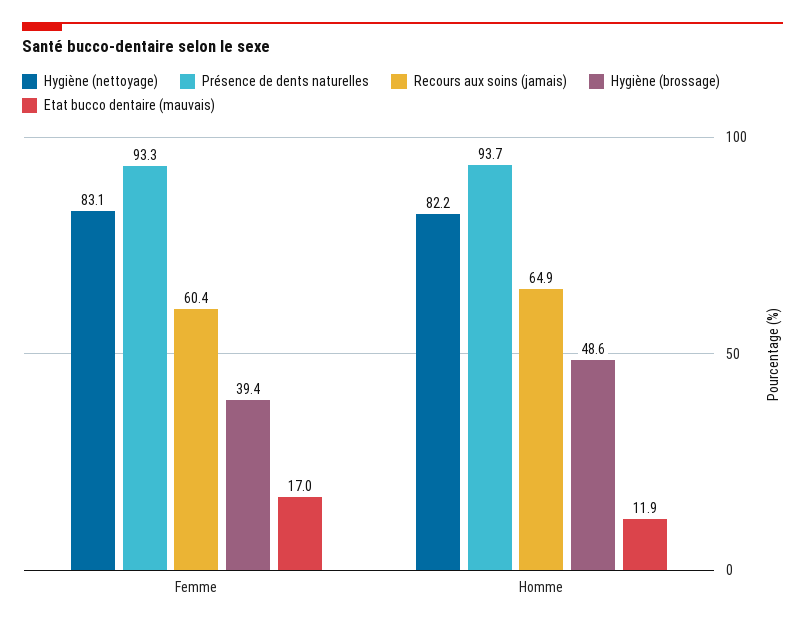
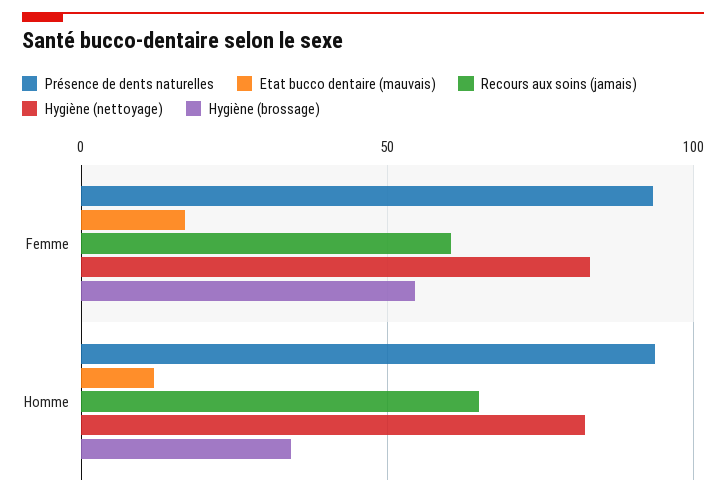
  {
    "Hygiène (nettoyage)": {
      "Femme": 83.1,
      "Homme": 82.2
    },
    "Présence de dents naturelles": {
      "Femme": 93.3,
      "Homme": 93.7
    },
    "Recours aux soins (jamais)": {
      "Femme": 60.4,
      "Homme": 64.9
    },
    "Hygiène (brossage)": {
-     "Femme": 39.4,
+     "Femme": 55,
-     "Homme": 48.6
+     "Homme": 35
    },
    "Etat bucco dentaire (mauvais)": {
      "Femme": 17,
      "Homme": 11.9
    }
  }

